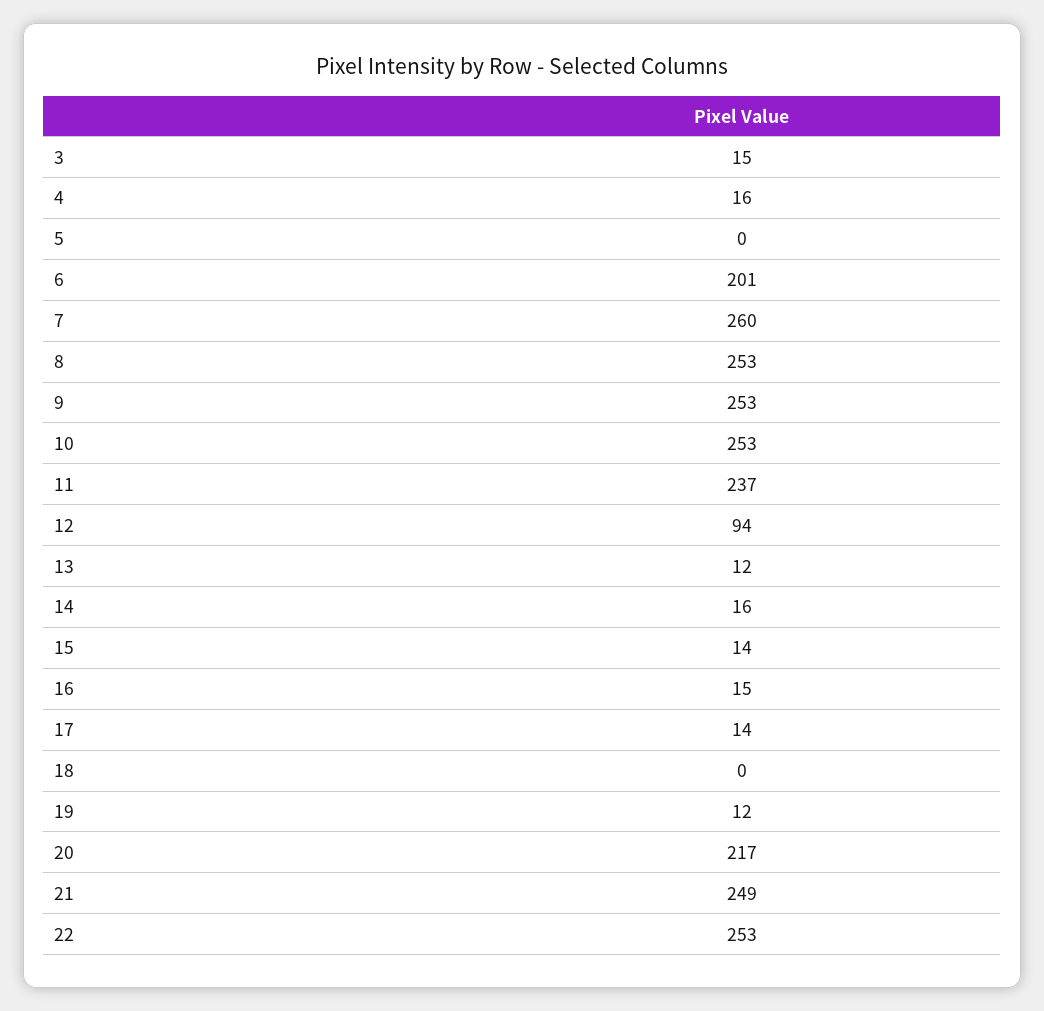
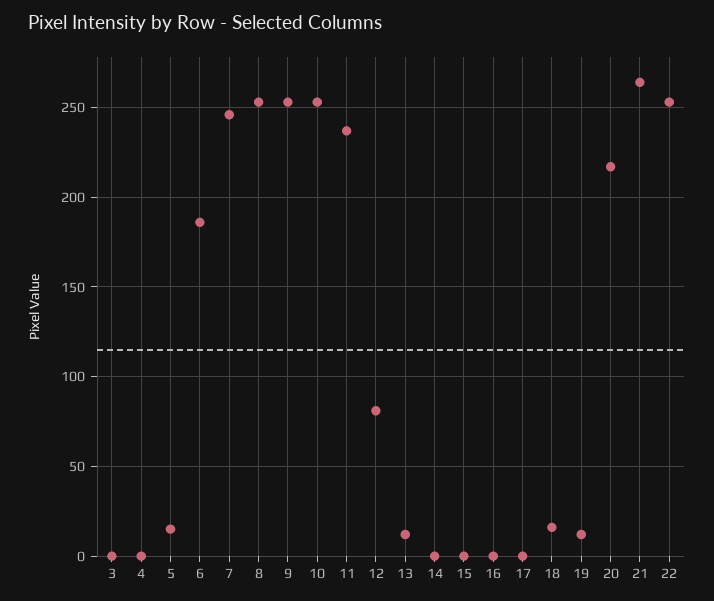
  {
-   "3": 15,
+   "3": 0,
-   "4": 16,
+   "4": 0,
-   "5": 0,
+   "5": 15,
-   "6": 201,
+   "6": 185,
-   "7": 260,
+   "7": 245,
    "8": 253,
    "9": 253,
    "10": 253,
    "11": 237,
-   "12": 94,
+   "12": 80,
    "13": 12,
-   "14": 16,
+   "14": 0,
-   "15": 14,
+   "15": 0,
-   "16": 15,
+   "16": 0,
-   "17": 14,
+   "17": 0,
-   "18": 0,
+   "18": 15,
    "19": 12,
    "20": 217,
-   "21": 249,
+   "21": 265,
    "22": 253
  }

